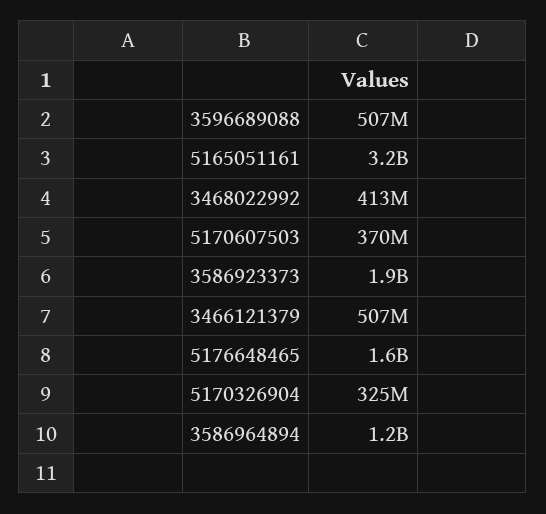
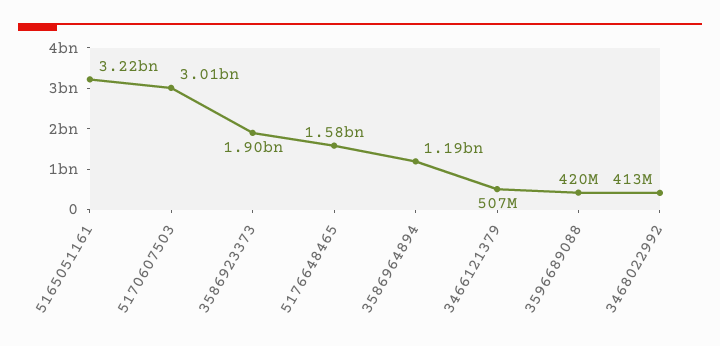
  {
-   "3596689088": 507000000,
+   "3596689088": 420000000,
    "5165051161": 3220000000,
    "3468022992": 413000000,
-   "5170607503": 370000000,
+   "5170607503": 3010000000,
    "3586923373": 1900000000,
    "3466121379": 507000000,
    "5176648465": 1580000000,
-   "5170326904": 325000000,
    "3586964894": 1190000000
  }

